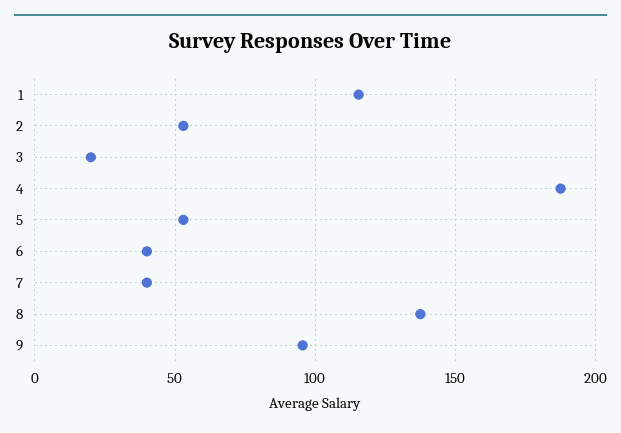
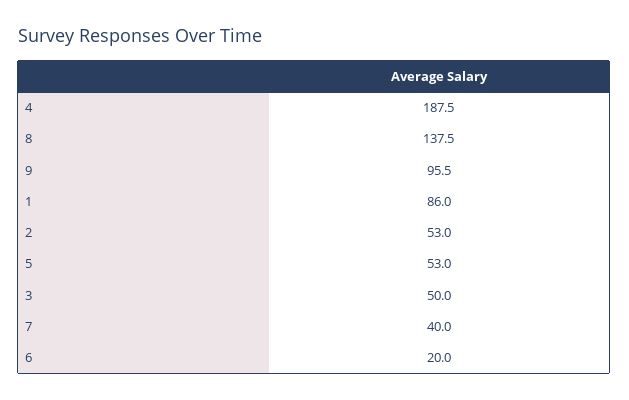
  {
-   "1": 115,
+   "1": 86,
    "2": 53,
-   "3": 20,
+   "3": 50,
    "4": 187.5,
    "5": 53,
-   "6": 40,
+   "6": 20,
    "7": 40,
    "8": 137.5,
    "9": 95.5
  }

